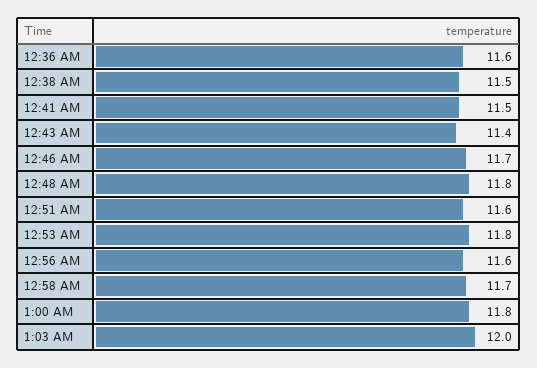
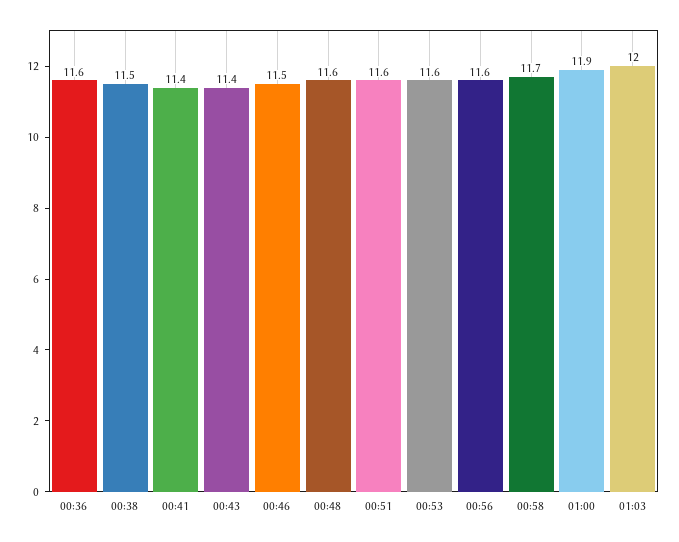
  {
    "12:36 AM": 11.6,
    "12:38 AM": 11.5,
-   "12:41 AM": 11.5,
+   "12:41 AM": 11.4,
    "12:43 AM": 11.4,
-   "12:46 AM": 11.7,
+   "12:46 AM": 11.5,
-   "12:48 AM": 11.8,
+   "12:48 AM": 11.6,
    "12:51 AM": 11.6,
-   "12:53 AM": 11.8,
+   "12:53 AM": 11.6,
    "12:56 AM": 11.6,
    "12:58 AM": 11.7,
-   "1:00 AM": 11.8,
+   "1:00 AM": 11.9,
    "1:03 AM": 12
  }

